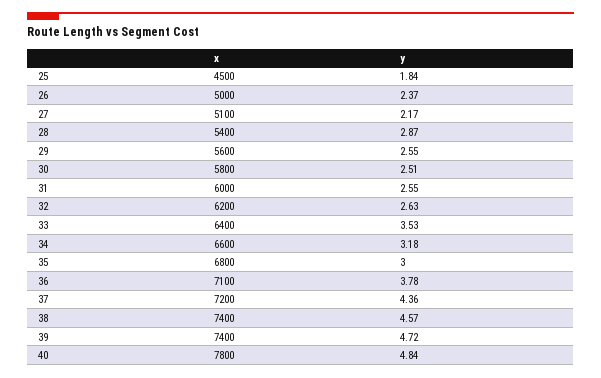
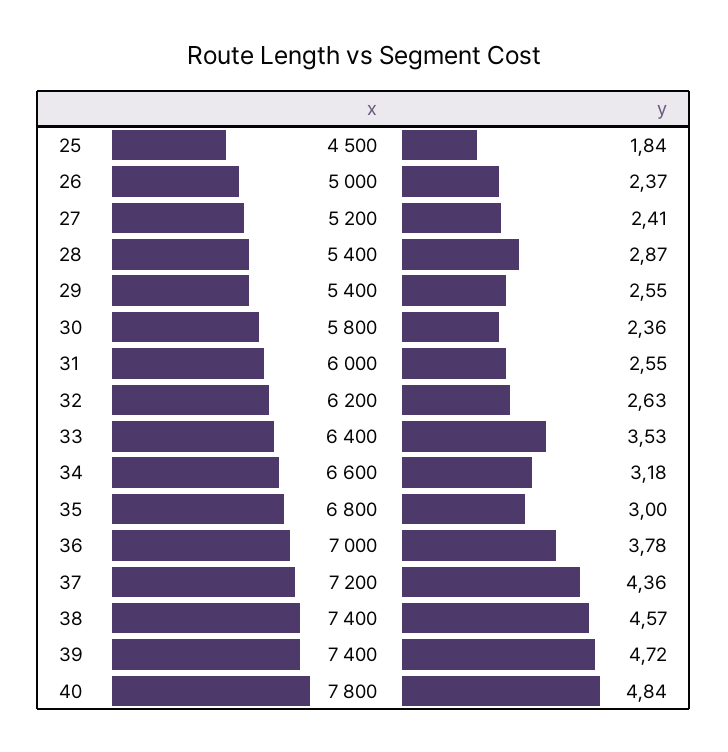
  {
    "x": {
      "25": 4500,
      "26": 5000,
-     "27": 5100,
+     "27": 5200,
      "28": 5400,
-     "29": 5600,
+     "29": 5400,
      "30": 5800,
      "31": 6000,
      "32": 6200,
      "33": 6400,
      "34": 6600,
      "35": 6800,
-     "36": 7100,
+     "36": 7000,
      "37": 7200,
      "38": 7400,
      "39": 7400,
      "40": 7800
    },
    "y": {
      "25": 1.84,
      "26": 2.37,
-     "27": 2.17,
+     "27": 2.41,
      "28": 2.87,
      "29": 2.55,
-     "30": 2.51,
+     "30": 2.36,
      "31": 2.55,
      "32": 2.63,
      "33": 3.53,
      "34": 3.18,
      "35": 3,
      "36": 3.78,
      "37": 4.36,
      "38": 4.57,
      "39": 4.72,
      "40": 4.84
    }
  }

